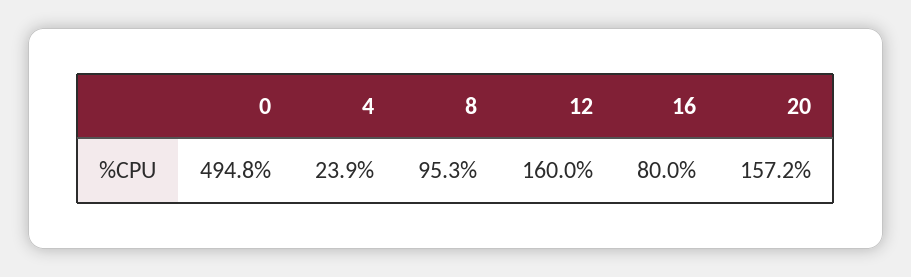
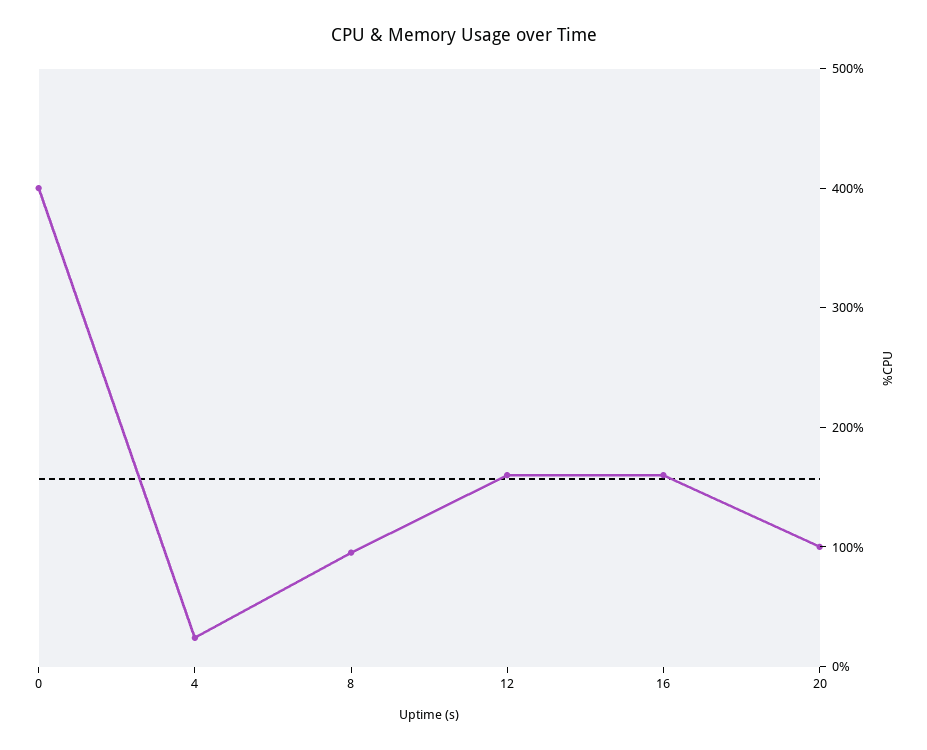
  {
-   "0": 494.8,
+   "0": 400,
    "4": 23.9,
    "8": 95.3,
    "12": 160,
-   "16": 80,
+   "16": 160,
-   "20": 157.2
+   "20": 100
  }

